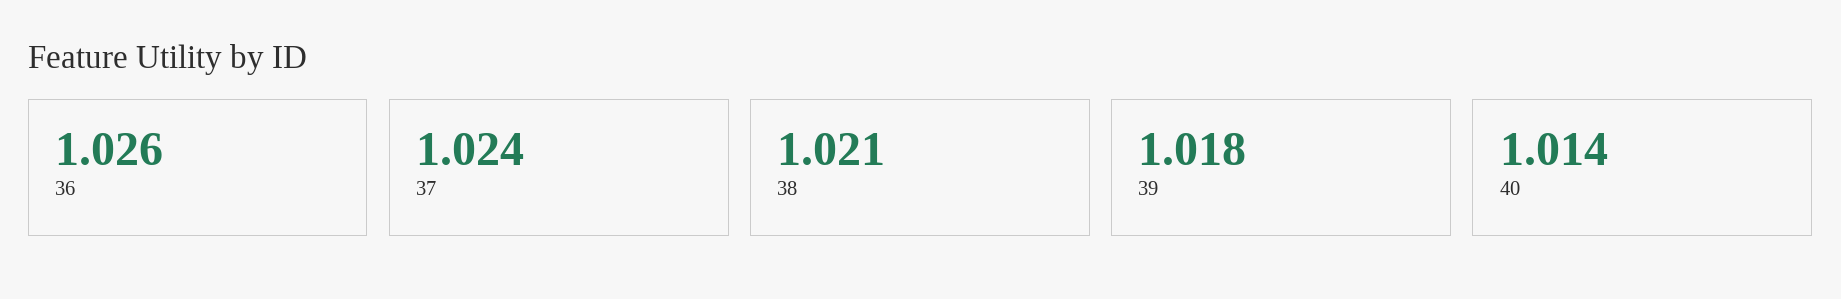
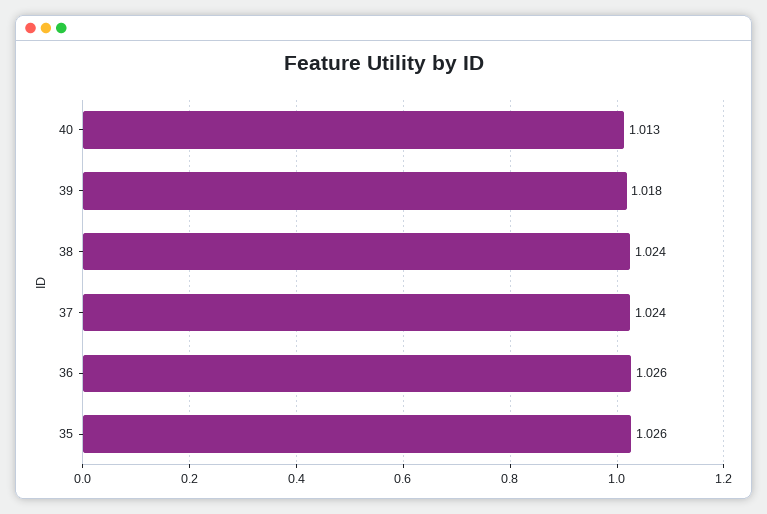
  {
    "36": 1.026,
    "37": 1.024,
-   "38": 1.021,
+   "38": 1.024,
    "39": 1.018,
-   "40": 1.014
+   "40": 1.013,
+   "35": 1.026
  }

